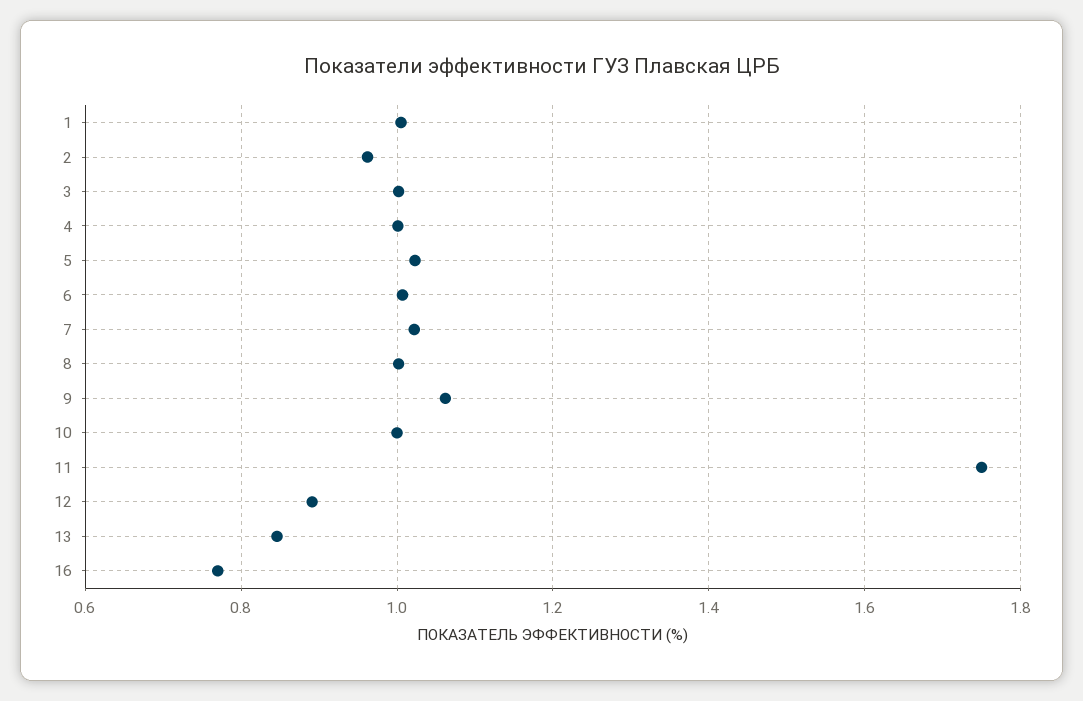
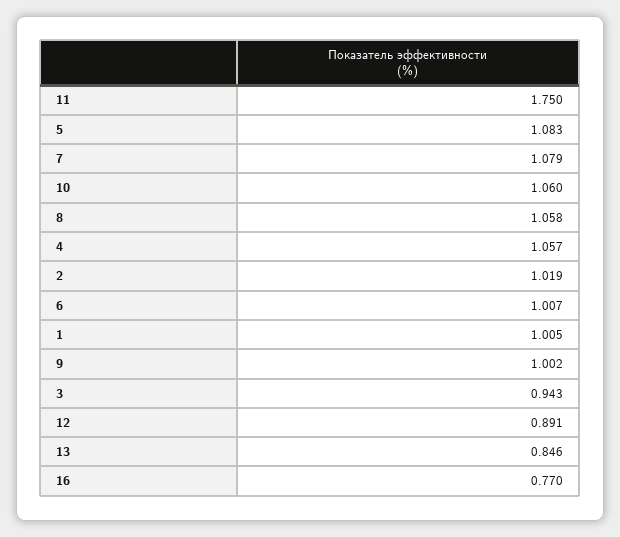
  {
    "1": 1.005,
-   "2": 0.96,
+   "2": 1.019,
-   "3": 1,
+   "3": 0.943,
-   "4": 1,
+   "4": 1.057,
-   "5": 1.02,
+   "5": 1.083,
    "6": 1.007,
-   "7": 1.02,
+   "7": 1.079,
-   "8": 1,
+   "8": 1.058,
-   "9": 1.06,
+   "9": 1.002,
-   "10": 1,
+   "10": 1.06,
    "11": 1.75,
    "12": 0.891,
    "13": 0.846,
    "16": 0.77
  }

